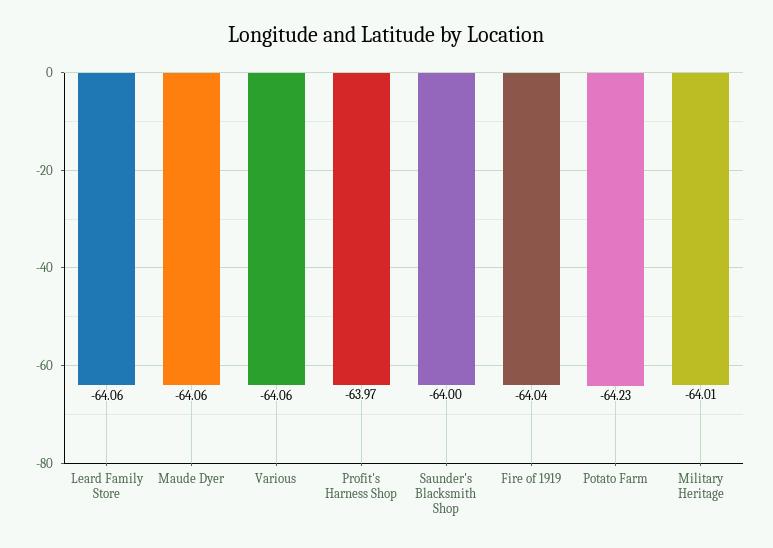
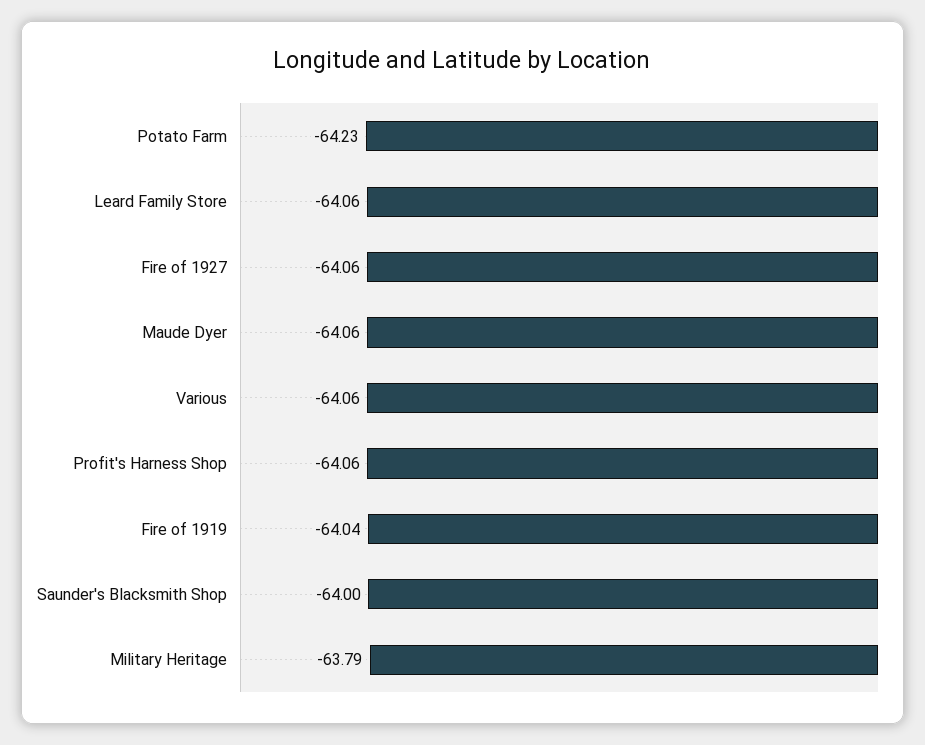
  {
    "Leard Family Store": -64.06,
    "Maude Dyer": -64.06,
    "Various": -64.06,
-   "Profit's Harness Shop": -63.97,
+   "Profit's Harness Shop": -64.06,
    "Saunder's Blacksmith Shop": -64,
    "Fire of 1919": -64.04,
    "Potato Farm": -64.23,
-   "Military Heritage": -64.01
+   "Military Heritage": -63.79,
+   "Fire of 1927": -64.06
  }

